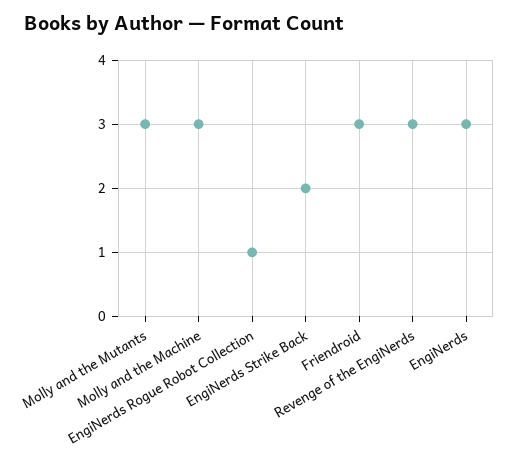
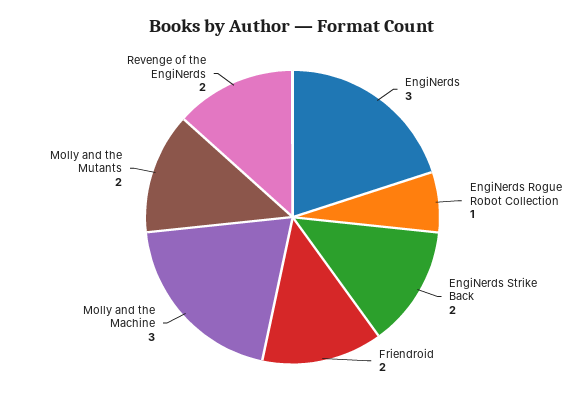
  {
-   "Molly and the Mutants": 3,
+   "Molly and the Mutants": 2,
    "Molly and the Machine": 3,
    "EngiNerds Rogue Robot Collection": 1,
    "EngiNerds Strike Back": 2,
-   "Friendroid": 3,
+   "Friendroid": 2,
-   "Revenge of the EngiNerds": 3,
+   "Revenge of the EngiNerds": 2,
    "EngiNerds": 3
  }

